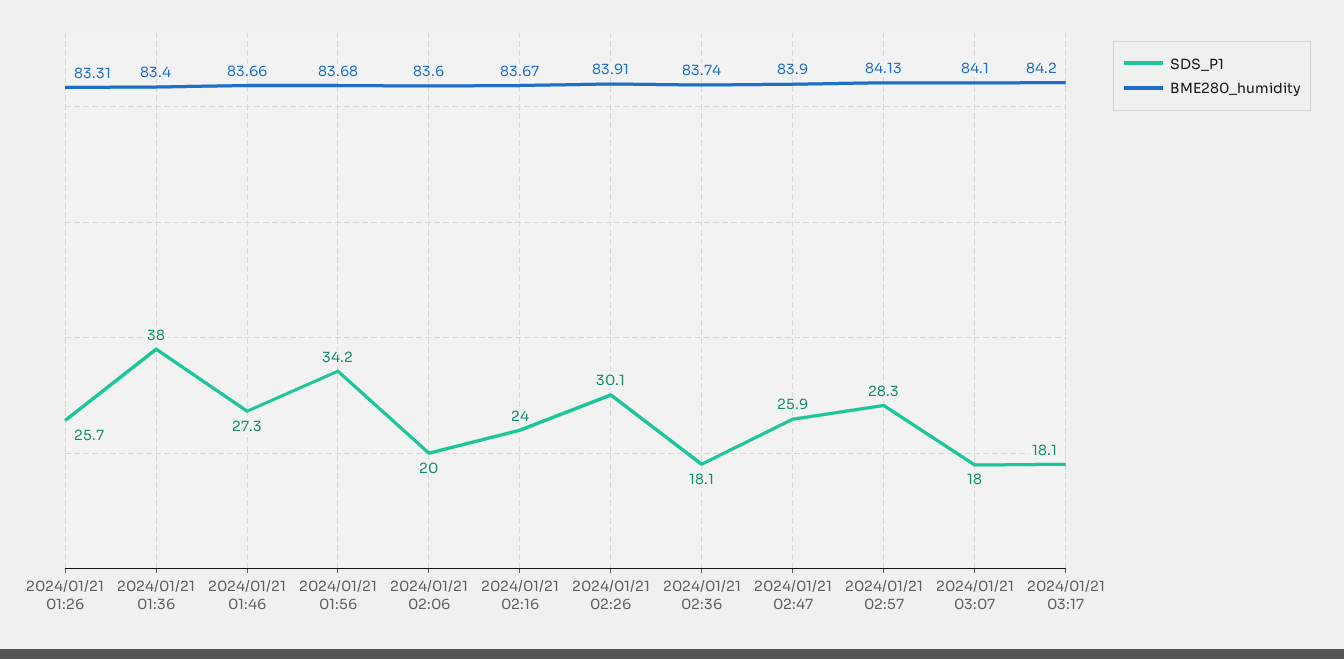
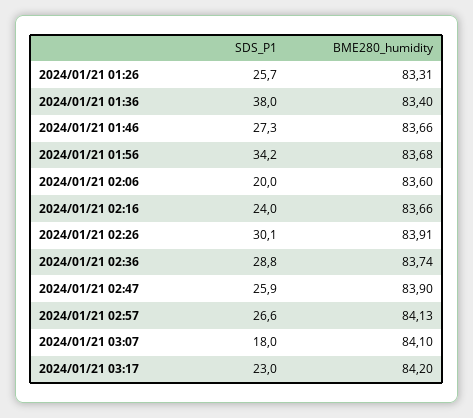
  {
    "SDS_P1": {
      "2024/01/21 01:26": 25.7,
      "2024/01/21 01:36": 38,
      "2024/01/21 01:46": 27.3,
      "2024/01/21 01:56": 34.2,
      "2024/01/21 02:06": 20,
      "2024/01/21 02:16": 24,
      "2024/01/21 02:26": 30.1,
-     "2024/01/21 02:36": 18.1,
+     "2024/01/21 02:36": 28.8,
      "2024/01/21 02:47": 25.9,
-     "2024/01/21 02:57": 28.3,
+     "2024/01/21 02:57": 26.6,
      "2024/01/21 03:07": 18,
-     "2024/01/21 03:17": 18.1
+     "2024/01/21 03:17": 23
    },
    "BME280_humidity": {
      "2024/01/21 01:26": 83.31,
      "2024/01/21 01:36": 83.4,
      "2024/01/21 01:46": 83.66,
      "2024/01/21 01:56": 83.68,
      "2024/01/21 02:06": 83.6,
-     "2024/01/21 02:16": 83.67,
+     "2024/01/21 02:16": 83.66,
      "2024/01/21 02:26": 83.91,
      "2024/01/21 02:36": 83.74,
      "2024/01/21 02:47": 83.9,
      "2024/01/21 02:57": 84.13,
      "2024/01/21 03:07": 84.1,
      "2024/01/21 03:17": 84.2
    }
  }

